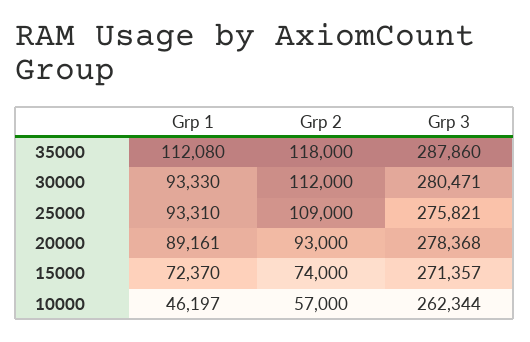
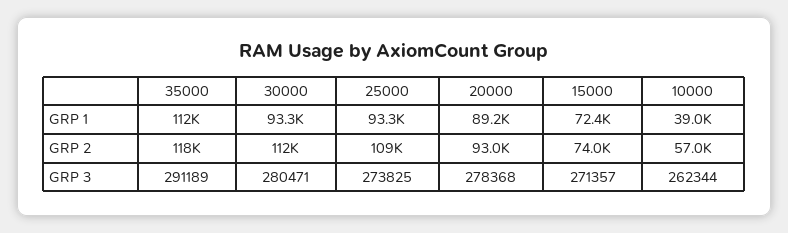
  {
    "Grp 1": {
      "35000": 112080,
      "30000": 93330,
      "25000": 93310,
      "20000": 89161,
      "15000": 72370,
-     "10000": 46197
+     "10000": 39000
    },
    "Grp 2": {
      "35000": 118000,
      "30000": 112000,
      "25000": 109000,
      "20000": 93000,
      "15000": 74000,
      "10000": 57000
    },
    "Grp 3": {
-     "35000": 287860,
+     "35000": 291189,
      "30000": 280471,
-     "25000": 275821,
+     "25000": 273825,
      "20000": 278368,
      "15000": 271357,
      "10000": 262344
    }
  }

